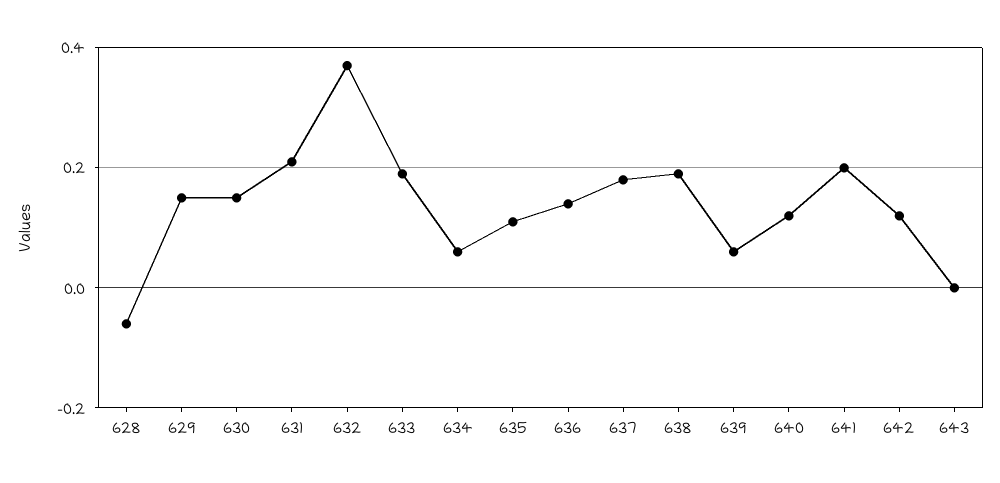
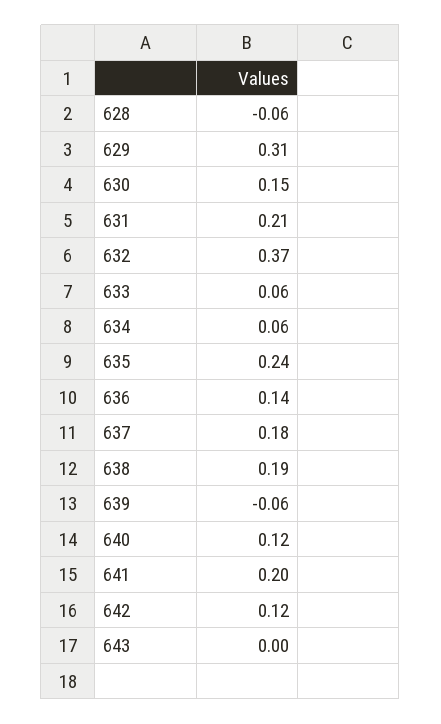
  {
    "628": -0.06,
-   "629": 0.15,
+   "629": 0.31,
    "630": 0.15,
    "631": 0.21,
    "632": 0.37,
-   "633": 0.2,
+   "633": 0.06,
    "634": 0.06,
-   "635": 0.1,
+   "635": 0.24,
    "636": 0.14,
    "637": 0.18,
    "638": 0.19,
-   "639": 0.05,
+   "639": -0.06,
    "640": 0.12,
    "641": 0.2,
    "642": 0.12,
    "643": 0
  }

